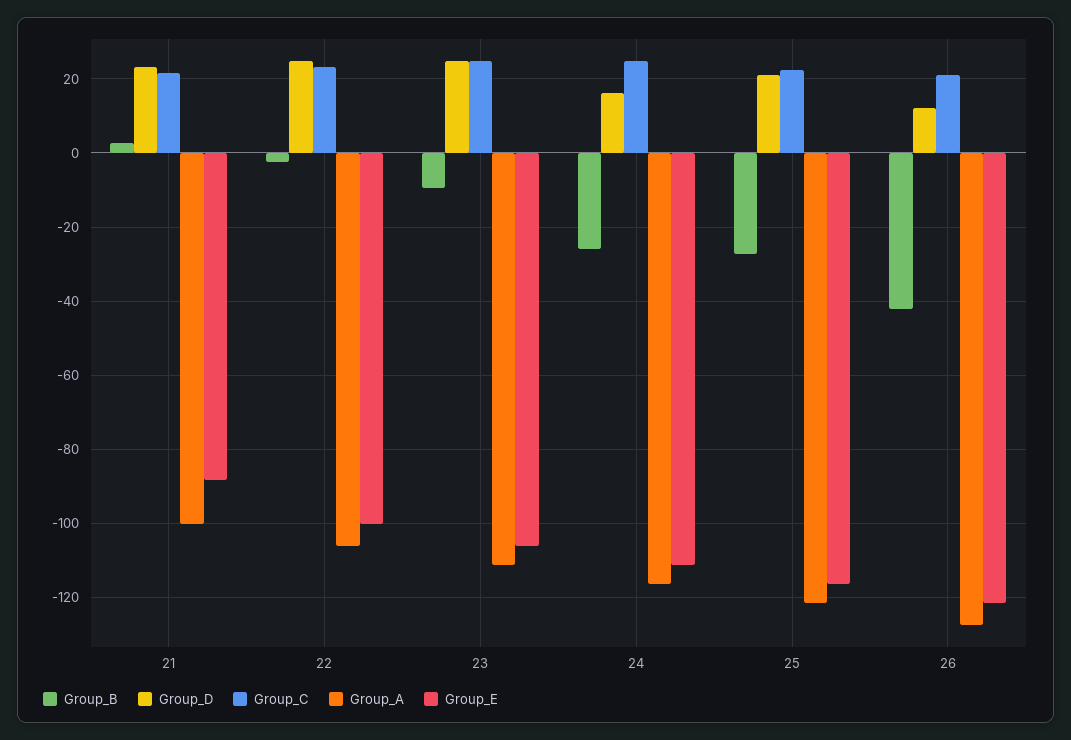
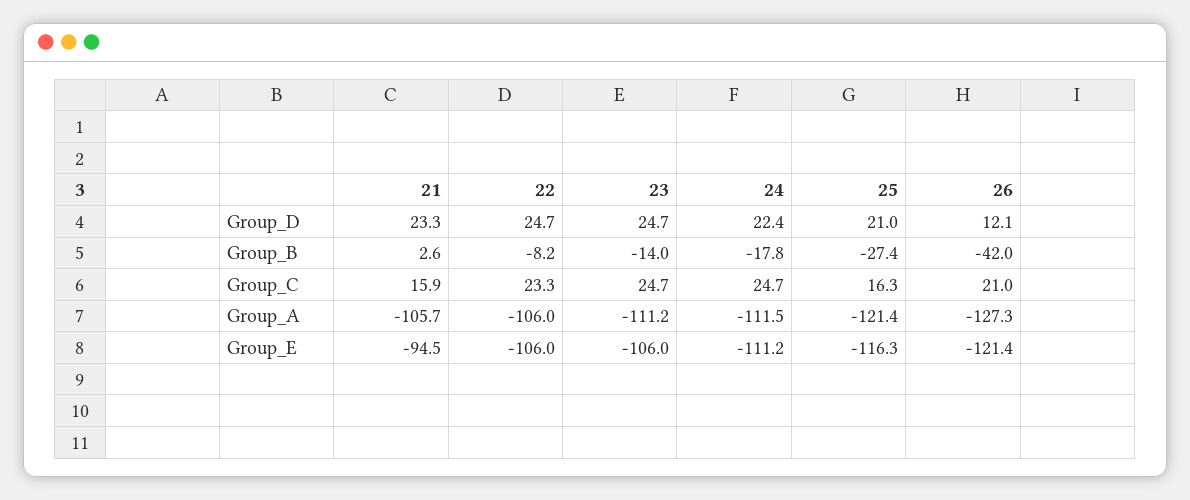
  {
    "Group_B": {
      "21": 2.6,
-     "22": -2,
+     "22": -8.2,
-     "23": -10,
+     "23": -14,
-     "24": -26,
+     "24": -17.8,
      "25": -27.4,
      "26": -42
    },
    "Group_D": {
      "21": 23.3,
      "22": 24.7,
      "23": 24.7,
-     "24": 16,
+     "24": 22.4,
      "25": 21,
      "26": 12.1
    },
    "Group_C": {
-     "21": 22,
+     "21": 15.9,
      "22": 23.3,
      "23": 24.7,
      "24": 24.7,
-     "25": 22,
+     "25": 16.3,
      "26": 21
    },
    "Group_A": {
-     "21": -100,
+     "21": -105.7,
      "22": -106,
      "23": -111.2,
-     "24": -116,
+     "24": -111.5,
      "25": -121.4,
      "26": -127.3
    },
    "Group_E": {
-     "21": -88,
+     "21": -94.5,
-     "22": -100,
+     "22": -106,
      "23": -106,
      "24": -111.2,
      "25": -116.3,
      "26": -121.4
    }
  }

